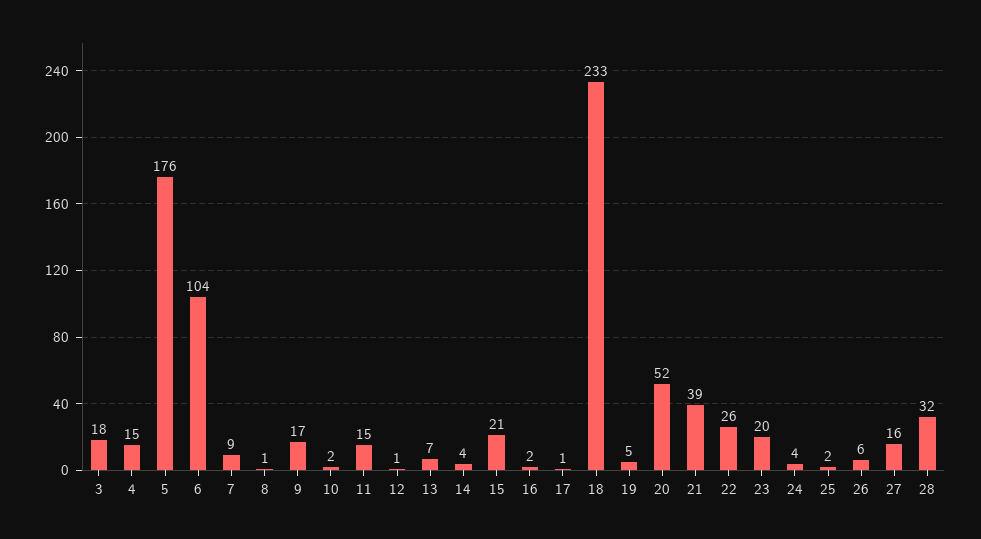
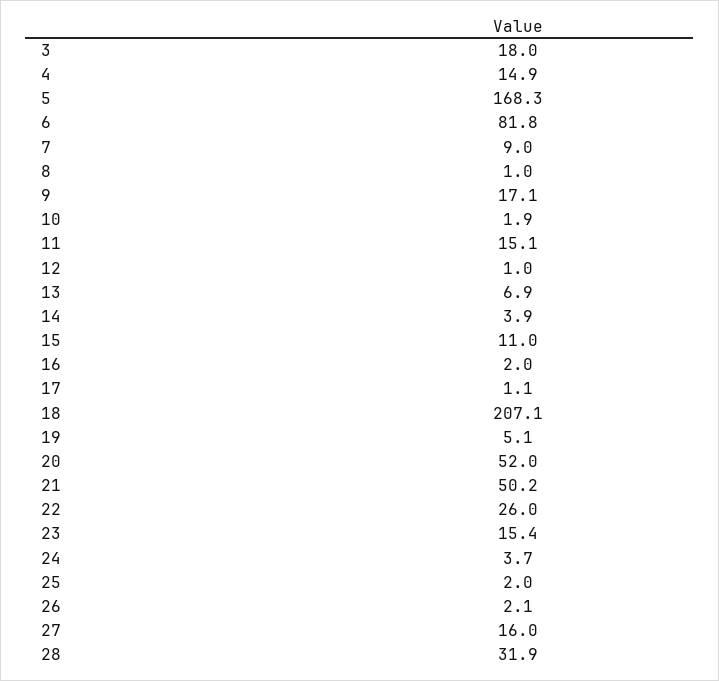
  {
    "3": 18,
    "4": 14.9,
-   "5": 176,
+   "5": 168.3,
-   "6": 104,
+   "6": 81.8,
    "7": 9,
    "8": 1,
    "9": 17.1,
    "10": 1.9,
    "11": 15.1,
    "12": 1,
    "13": 6.9,
    "14": 3.9,
-   "15": 21,
+   "15": 11,
    "16": 2,
    "17": 1.1,
-   "18": 233,
+   "18": 207.1,
    "19": 5.1,
    "20": 52,
-   "21": 39,
+   "21": 50.2,
    "22": 26,
-   "23": 20,
+   "23": 15.4,
    "24": 3.7,
    "25": 2,
-   "26": 6,
+   "26": 2.1,
    "27": 16,
    "28": 31.9
  }

